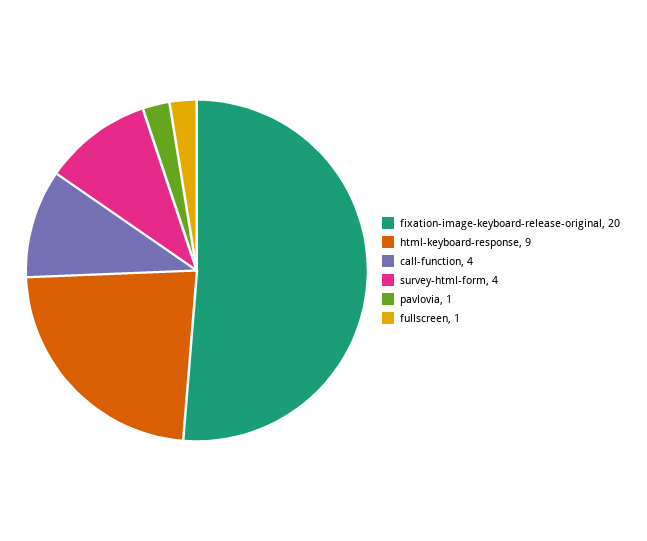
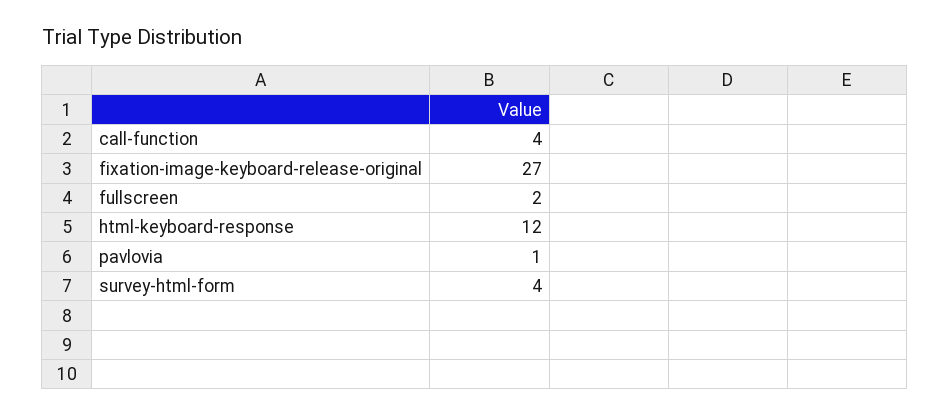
  {
-   "fixation-image-keyboard-release-original": 20,
+   "fixation-image-keyboard-release-original": 27,
-   "html-keyboard-response": 9,
+   "html-keyboard-response": 12,
    "call-function": 4,
    "survey-html-form": 4,
    "pavlovia": 1,
-   "fullscreen": 1
+   "fullscreen": 2
  }

